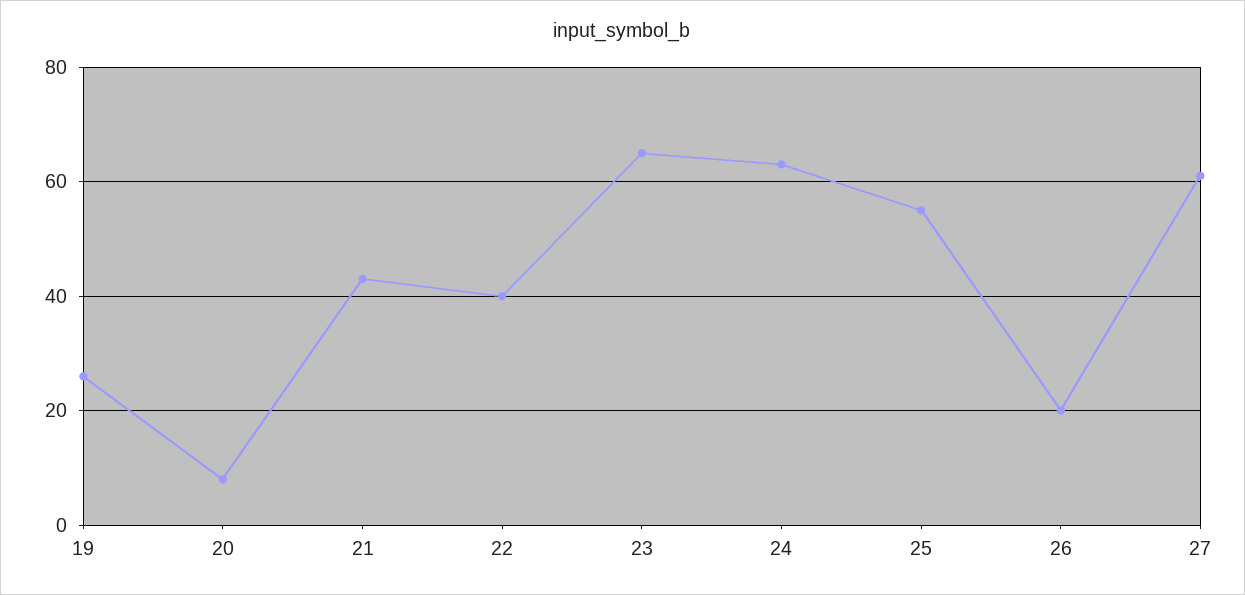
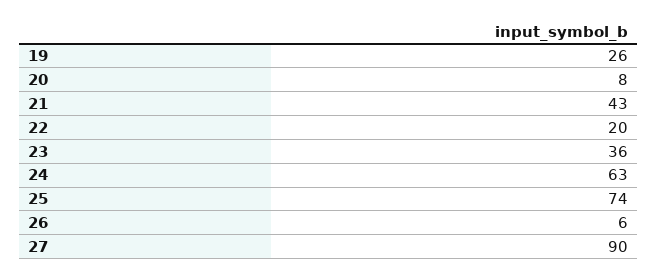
  {
    "19": 26,
    "20": 8,
    "21": 43,
-   "22": 40,
+   "22": 20,
-   "23": 65,
+   "23": 36,
    "24": 63,
-   "25": 55,
+   "25": 74,
-   "26": 20,
+   "26": 6,
-   "27": 60
+   "27": 90
  }

